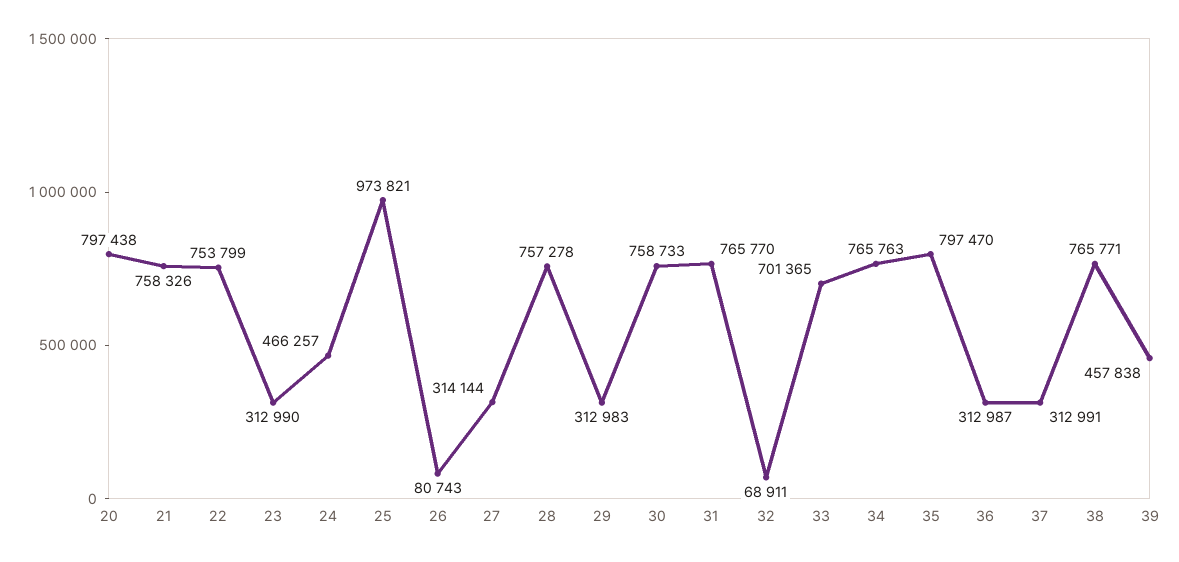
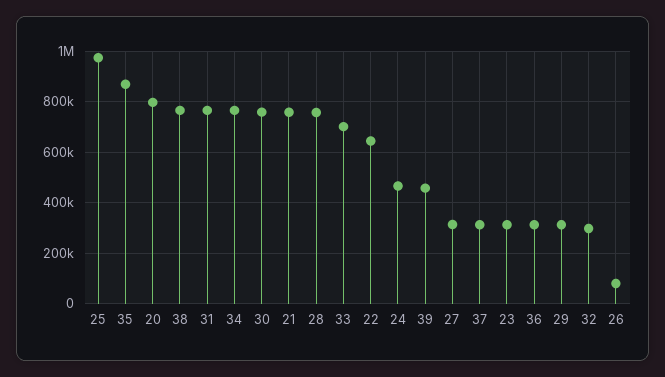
  {
    "20": 797438,
    "21": 758326,
-   "22": 753799,
+   "22": 650000,
    "23": 312990,
    "24": 466257,
    "25": 973821,
    "26": 80743,
    "27": 314144,
    "28": 757278,
    "29": 312983,
    "30": 758733,
    "31": 765770,
-   "32": 68911,
+   "32": 300000,
    "33": 701365,
    "34": 765763,
-   "35": 797470,
+   "35": 875000,
    "36": 312987,
    "37": 312991,
    "38": 765771,
    "39": 457838
  }

